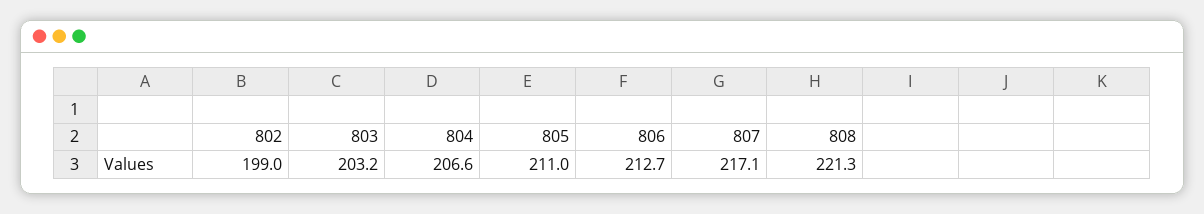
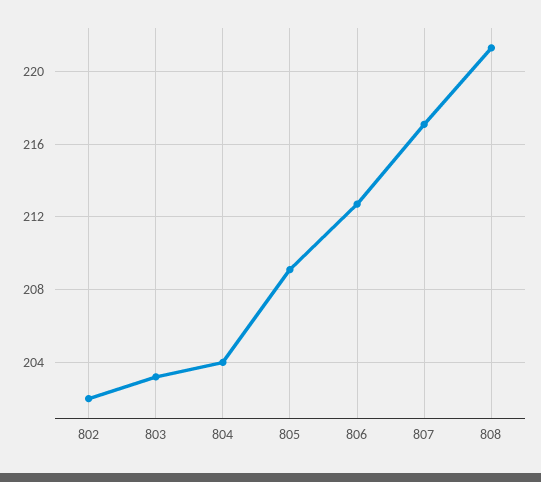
  {
-   "802": 199,
+   "802": 202,
    "803": 203.2,
-   "804": 206.6,
+   "804": 204,
-   "805": 211,
+   "805": 209,
    "806": 212.7,
    "807": 217.1,
    "808": 221.3
  }

